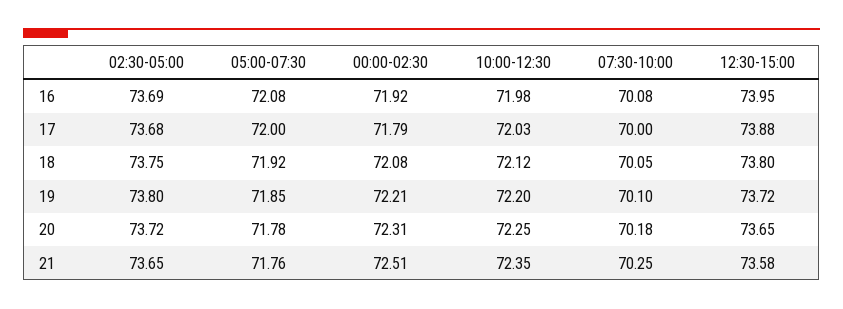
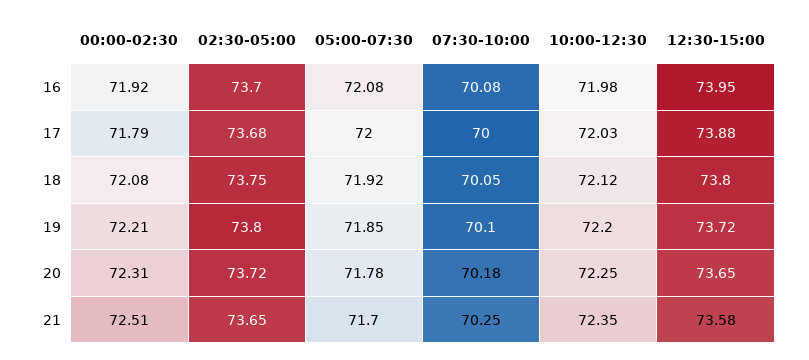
  {
    "02:30-05:00": {
-     "16": 73.69,
+     "16": 73.7,
      "17": 73.68,
      "18": 73.75,
      "19": 73.8,
      "20": 73.72,
      "21": 73.65
    },
    "05:00-07:30": {
      "16": 72.08,
      "17": 72,
      "18": 71.92,
      "19": 71.85,
      "20": 71.78,
-     "21": 71.76
+     "21": 71.7
    },
    "00:00-02:30": {
      "16": 71.92,
      "17": 71.79,
      "18": 72.08,
      "19": 72.21,
      "20": 72.31,
      "21": 72.51
    },
    "10:00-12:30": {
      "16": 71.98,
      "17": 72.03,
      "18": 72.12,
      "19": 72.2,
      "20": 72.25,
      "21": 72.35
    },
    "07:30-10:00": {
      "16": 70.08,
      "17": 70,
      "18": 70.05,
      "19": 70.1,
      "20": 70.18,
      "21": 70.25
    },
    "12:30-15:00": {
      "16": 73.95,
      "17": 73.88,
      "18": 73.8,
      "19": 73.72,
      "20": 73.65,
      "21": 73.58
    }
  }

